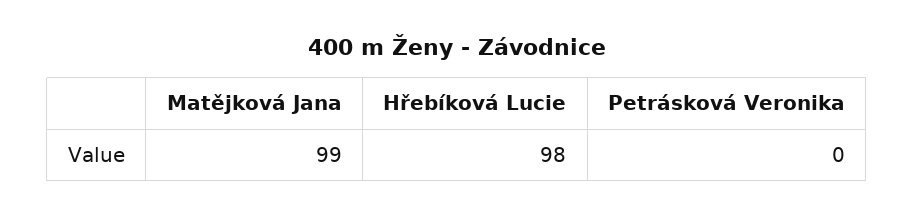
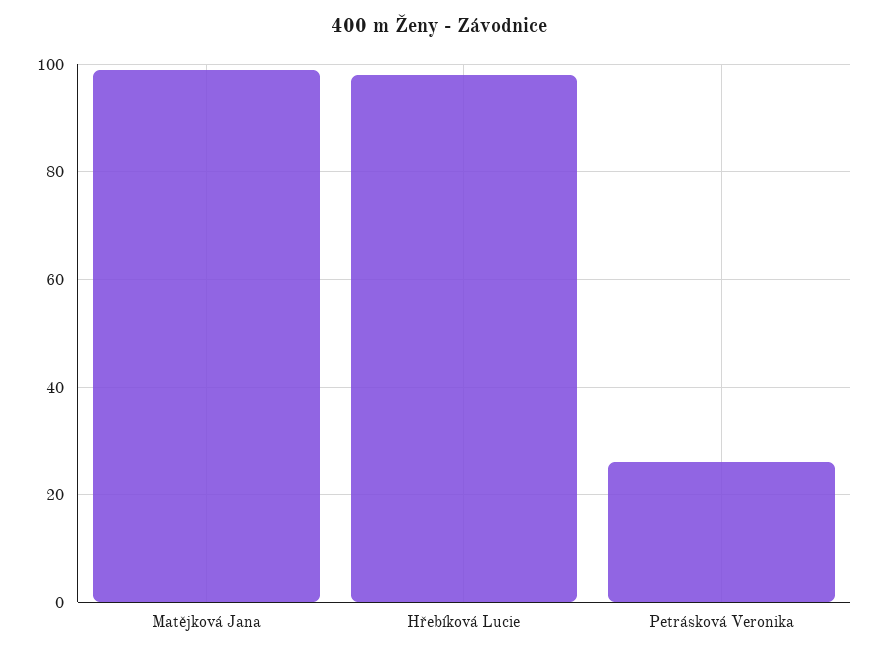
  {
    "Matějková Jana": 99,
    "Hřebíková Lucie": 98,
-   "Petrásková Veronika": 0
+   "Petrásková Veronika": 25
  }

